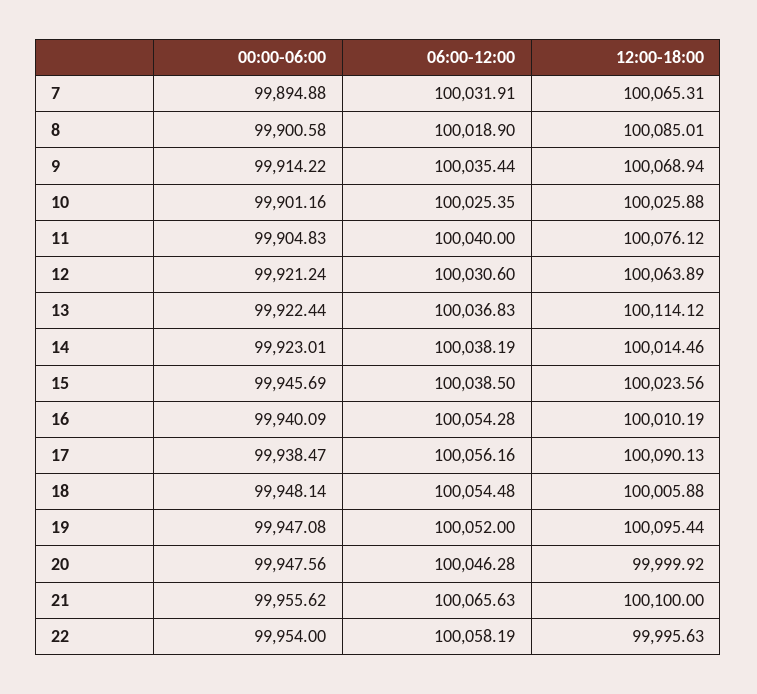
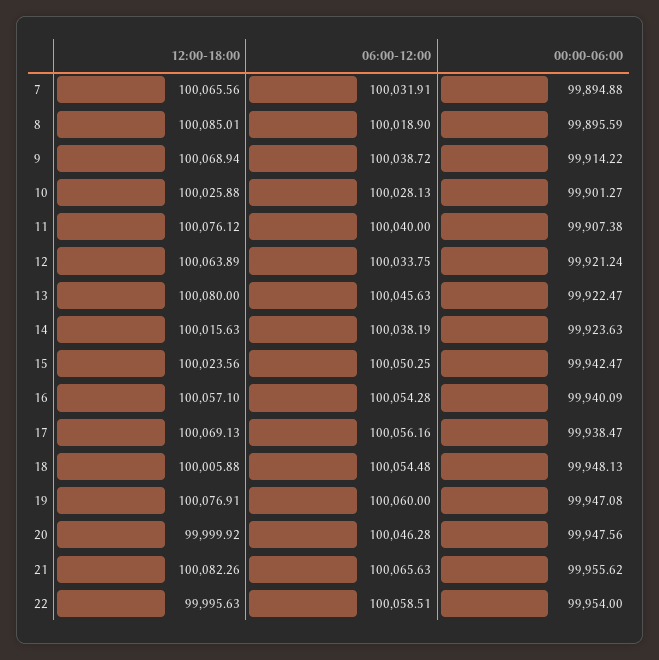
  {
    "00:00-06:00": {
      "7": 99894.88,
-     "8": 99900.58,
+     "8": 99895.59,
      "9": 99914.22,
-     "10": 99901.16,
+     "10": 99901.27,
-     "11": 99904.83,
+     "11": 99907.38,
      "12": 99921.24,
-     "13": 99922.44,
+     "13": 99922.47,
-     "14": 99923.01,
+     "14": 99923.63,
-     "15": 99945.69,
+     "15": 99942.47,
      "16": 99940.09,
      "17": 99938.47,
-     "18": 99948.14,
+     "18": 99948.13,
      "19": 99947.08,
      "20": 99947.56,
      "21": 99955.62,
      "22": 99954
    },
    "06:00-12:00": {
      "7": 100031.91,
      "8": 100018.9,
-     "9": 100035.44,
+     "9": 100038.72,
-     "10": 100025.35,
+     "10": 100028.13,
      "11": 100040,
-     "12": 100030.6,
+     "12": 100033.75,
-     "13": 100036.83,
+     "13": 100045.63,
      "14": 100038.19,
-     "15": 100038.5,
+     "15": 100050.25,
      "16": 100054.28,
      "17": 100056.16,
      "18": 100054.48,
-     "19": 100052,
+     "19": 100060,
      "20": 100046.28,
      "21": 100065.63,
-     "22": 100058.19
+     "22": 100058.51
    },
    "12:00-18:00": {
-     "7": 100065.31,
+     "7": 100065.56,
      "8": 100085.01,
      "9": 100068.94,
      "10": 100025.88,
      "11": 100076.12,
      "12": 100063.89,
-     "13": 100114.12,
+     "13": 100080,
-     "14": 100014.46,
+     "14": 100015.63,
      "15": 100023.56,
-     "16": 100010.19,
+     "16": 100057.1,
-     "17": 100090.13,
+     "17": 100069.13,
      "18": 100005.88,
-     "19": 100095.44,
+     "19": 100076.91,
      "20": 99999.92,
-     "21": 100100,
+     "21": 100082.26,
      "22": 99995.63
    }
  }

